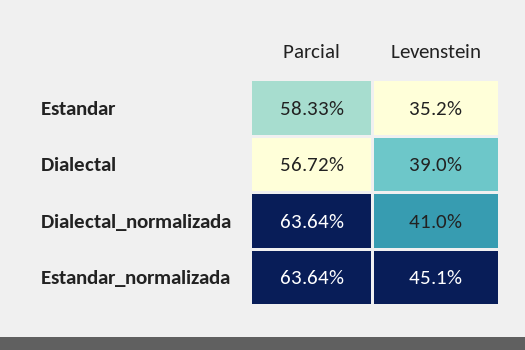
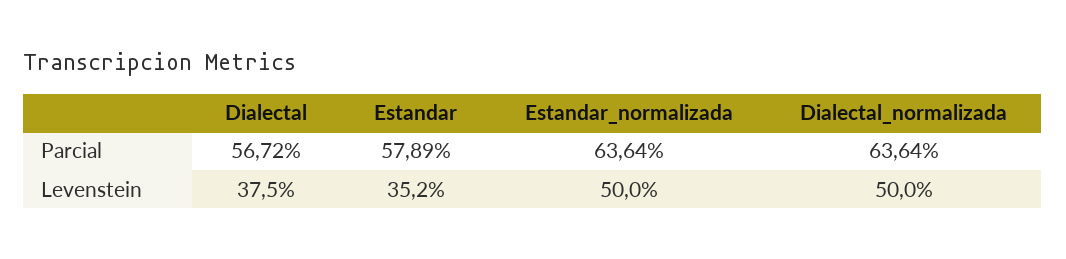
  {
    "Parcial": {
-     "Estandar": 58.33,
+     "Estandar": 57.89,
      "Dialectal": 56.72,
      "Dialectal_normalizada": 63.64,
      "Estandar_normalizada": 63.64
    },
    "Levenstein": {
      "Estandar": 35.2,
-     "Dialectal": 39,
+     "Dialectal": 37.5,
-     "Dialectal_normalizada": 41,
+     "Dialectal_normalizada": 50,
-     "Estandar_normalizada": 45.1
+     "Estandar_normalizada": 50
    }
  }

